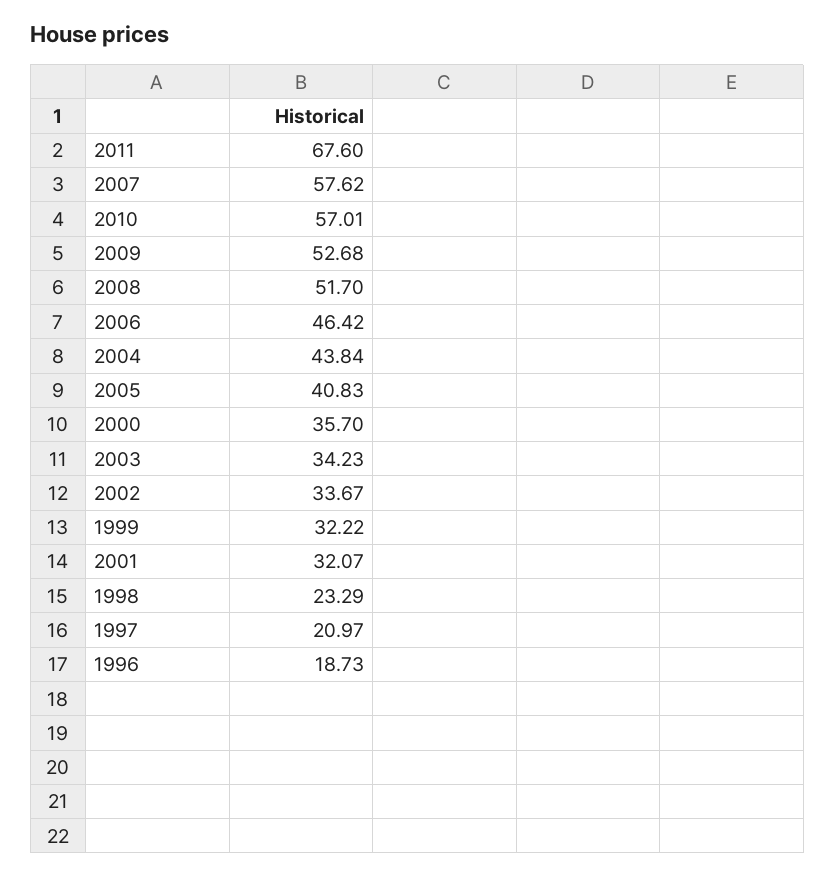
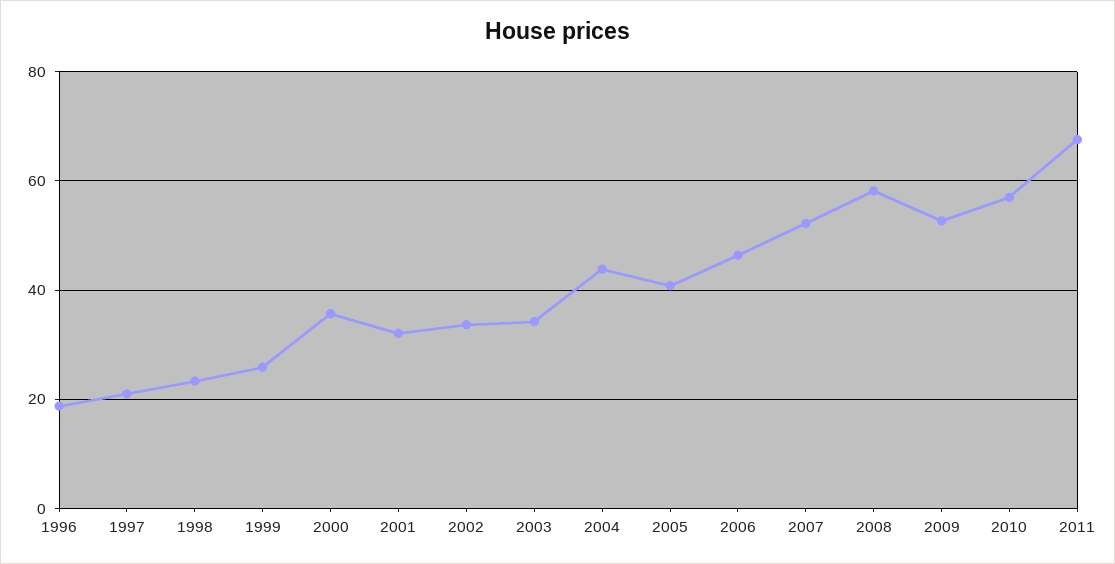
  {
    "2011": 67.6,
-   "2007": 57.62,
+   "2007": 52,
    "2010": 57.01,
    "2009": 52.68,
-   "2008": 51.7,
+   "2008": 58,
    "2006": 46.42,
    "2004": 43.84,
    "2005": 40.83,
    "2000": 35.7,
    "2003": 34.23,
    "2002": 33.67,
-   "1999": 32.22,
+   "1999": 26,
    "2001": 32.07,
    "1998": 23.29,
    "1997": 20.97,
    "1996": 18.73
  }

